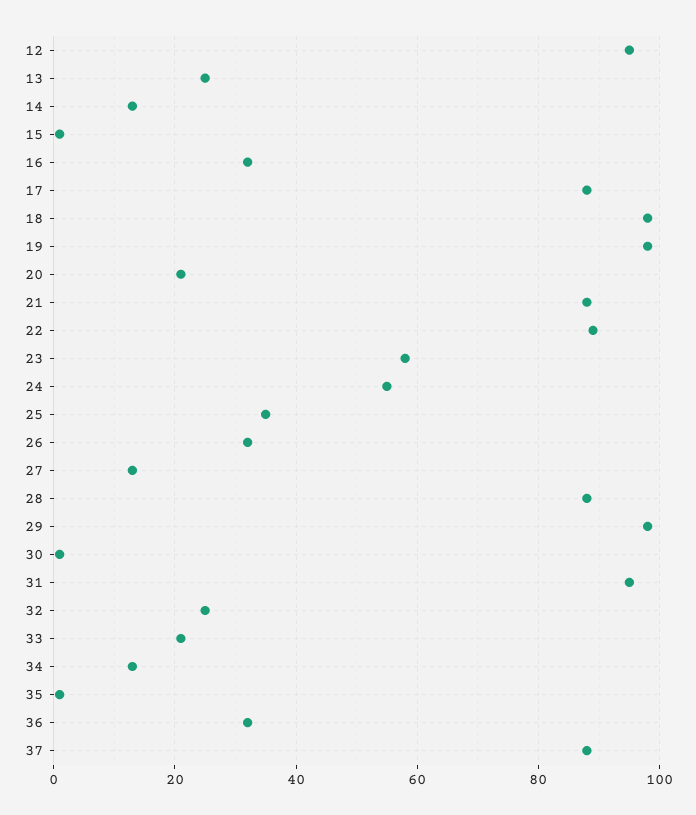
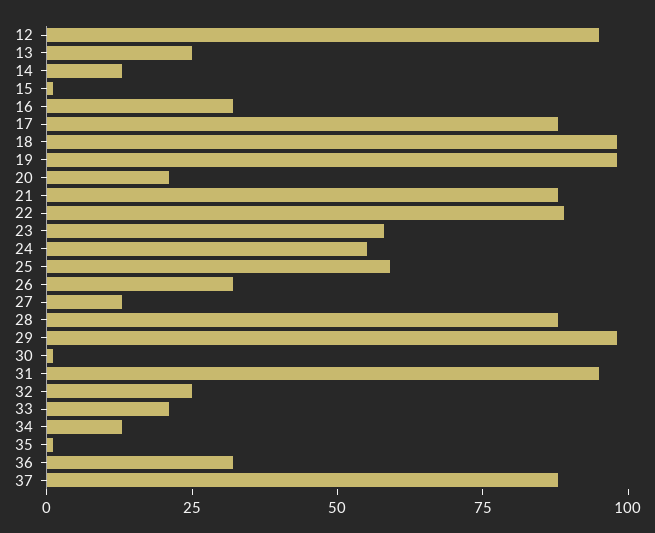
  {
    "12": 95,
    "13": 25,
    "14": 15,
    "15": 0,
    "16": 30,
    "17": 90,
    "18": 100,
    "19": 100,
    "20": 20,
    "21": 90,
    "22": 90,
    "23": 60,
    "24": 55,
-   "25": 35,
+   "25": 60,
    "26": 30,
    "27": 15,
    "28": 90,
    "29": 100,
    "30": 0,
    "31": 95,
    "32": 25,
    "33": 20,
    "34": 15,
    "35": 0,
    "36": 30,
    "37": 90
  }

